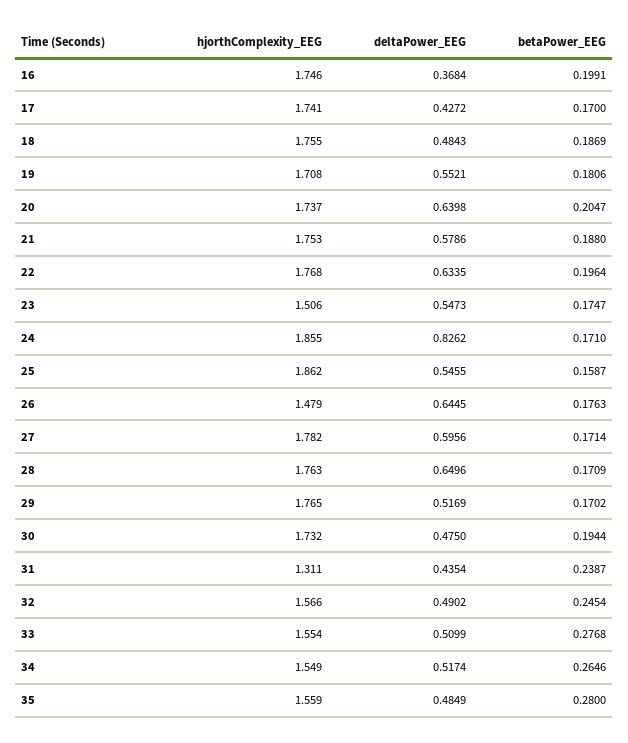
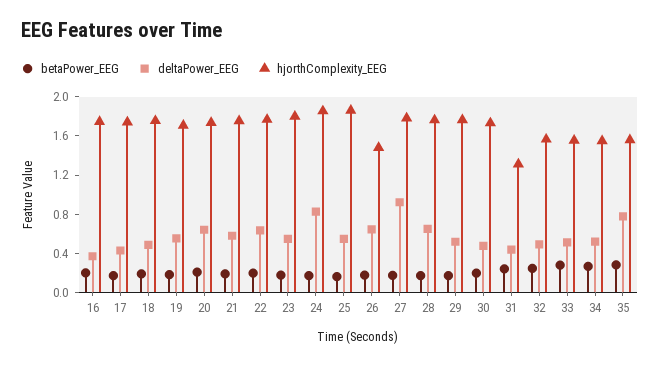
  {
    "hjorthComplexity_EEG": {
      "16": 1.746,
      "17": 1.741,
      "18": 1.755,
      "19": 1.708,
      "20": 1.737,
      "21": 1.753,
      "22": 1.768,
-     "23": 1.506,
+     "23": 1.8,
      "24": 1.855,
      "25": 1.862,
      "26": 1.479,
      "27": 1.782,
      "28": 1.763,
      "29": 1.765,
      "30": 1.732,
      "31": 1.311,
      "32": 1.566,
      "33": 1.554,
      "34": 1.549,
      "35": 1.559
    },
    "deltaPower_EEG": {
      "16": 0.3684,
      "17": 0.4272,
      "18": 0.4843,
      "19": 0.5521,
      "20": 0.6398,
      "21": 0.5786,
      "22": 0.6335,
      "23": 0.5473,
      "24": 0.8262,
      "25": 0.5455,
      "26": 0.6445,
-     "27": 0.5956,
+     "27": 0.9,
      "28": 0.6496,
      "29": 0.5169,
      "30": 0.475,
      "31": 0.4354,
      "32": 0.4902,
      "33": 0.5099,
      "34": 0.5174,
-     "35": 0.4849
+     "35": 0.8
    },
    "betaPower_EEG": {
      "16": 0.1991,
      "17": 0.17,
      "18": 0.1869,
      "19": 0.1806,
      "20": 0.2047,
      "21": 0.188,
      "22": 0.1964,
      "23": 0.1747,
      "24": 0.171,
      "25": 0.1587,
      "26": 0.1763,
      "27": 0.1714,
      "28": 0.1709,
      "29": 0.1702,
      "30": 0.1944,
      "31": 0.2387,
      "32": 0.2454,
      "33": 0.2768,
      "34": 0.2646,
      "35": 0.28
    }
  }

